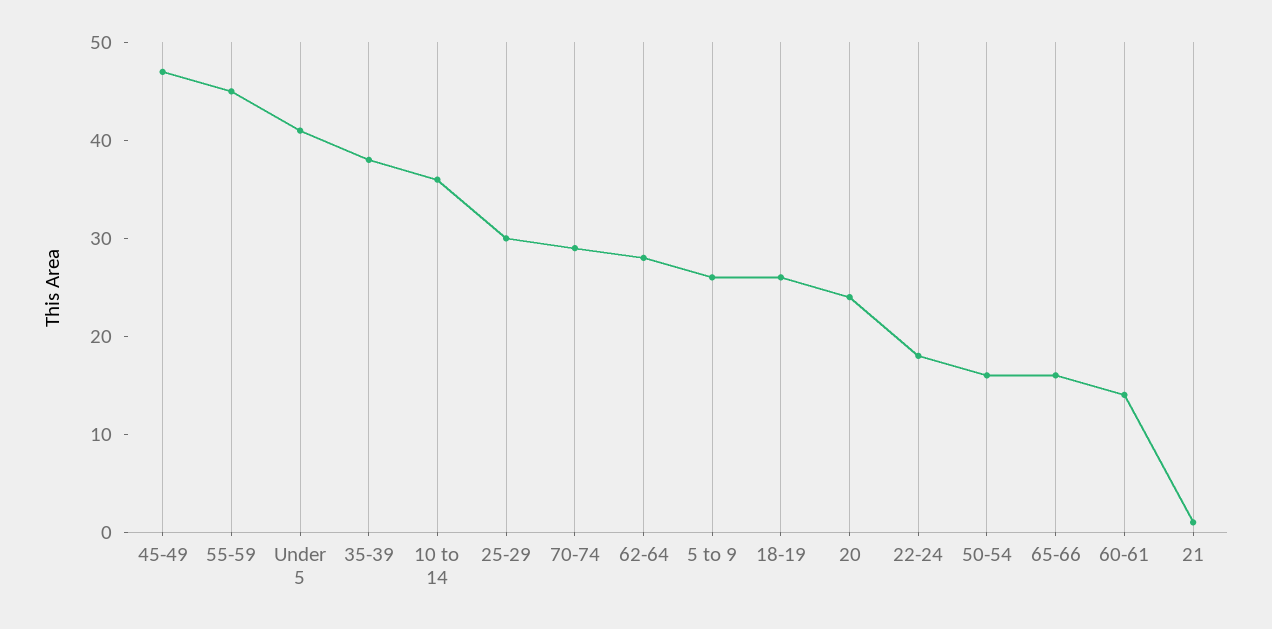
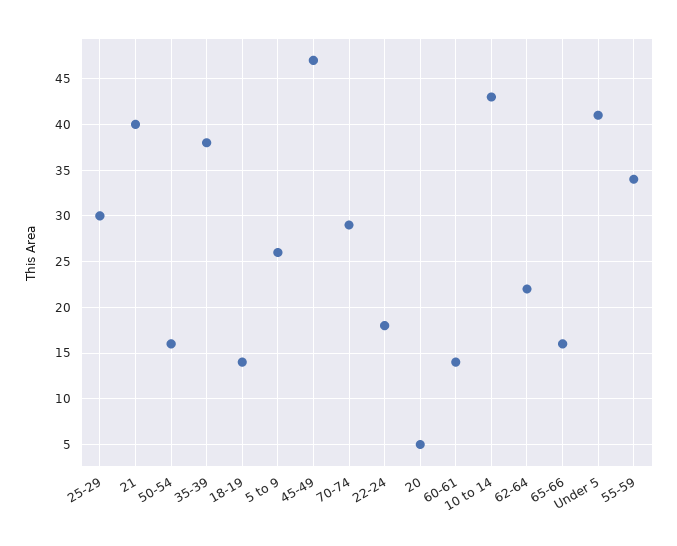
  {
    "45-49": 47,
-   "55-59": 45,
+   "55-59": 34,
    "Under 5": 41,
    "35-39": 38,
-   "10 to 14": 36,
+   "10 to 14": 43,
    "25-29": 30,
    "70-74": 29,
-   "62-64": 28,
+   "62-64": 22,
    "5 to 9": 26,
-   "18-19": 26,
+   "18-19": 14,
-   "20": 24,
+   "20": 5,
    "22-24": 18,
    "50-54": 16,
    "65-66": 16,
    "60-61": 14,
-   "21": 1
+   "21": 40
  }

